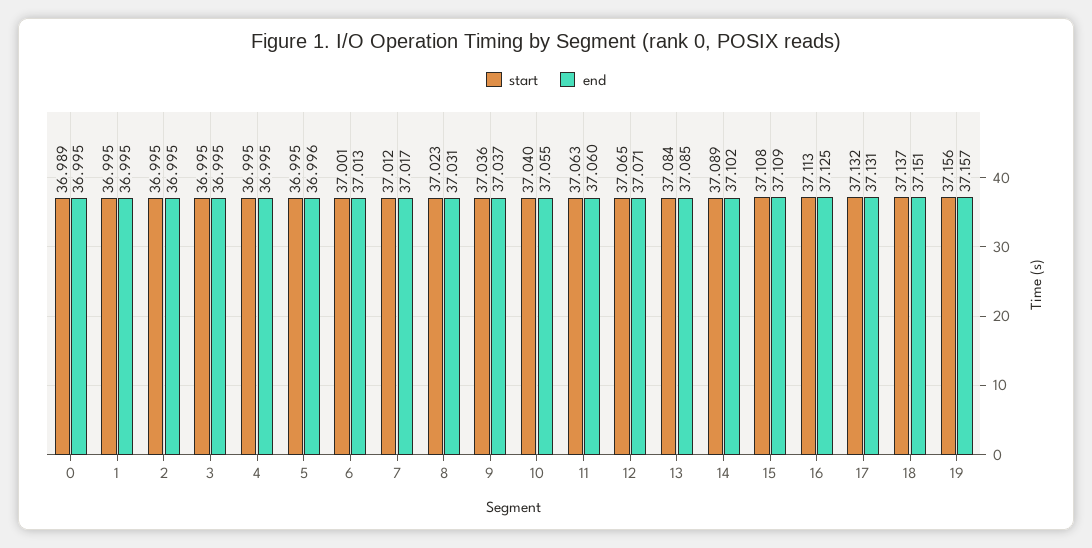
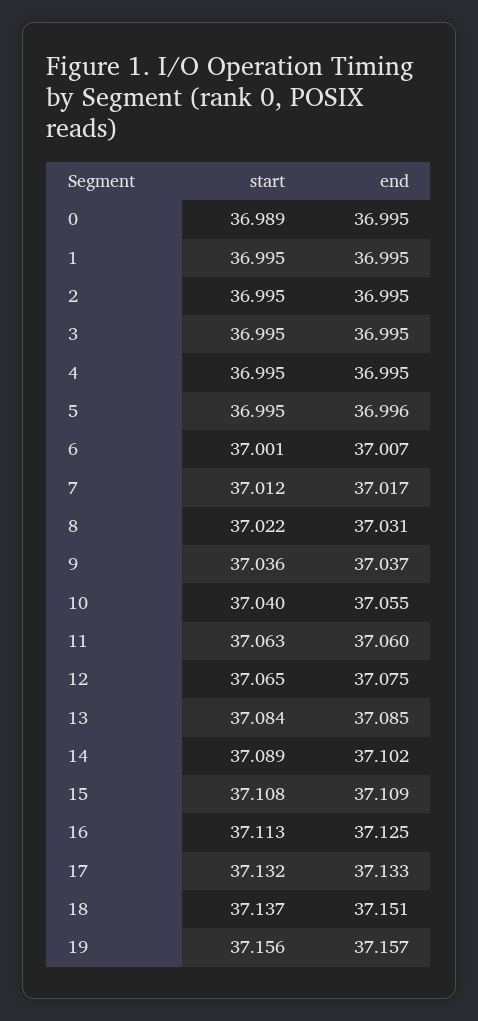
  {
    "start": {
      "0": 36.989,
      "1": 36.995,
      "2": 36.995,
      "3": 36.995,
      "4": 36.995,
      "5": 36.995,
      "6": 37.001,
      "7": 37.012,
-     "8": 37.023,
+     "8": 37.022,
      "9": 37.036,
      "10": 37.04,
      "11": 37.063,
      "12": 37.065,
      "13": 37.084,
      "14": 37.089,
      "15": 37.108,
      "16": 37.113,
      "17": 37.132,
      "18": 37.137,
      "19": 37.156
    },
    "end": {
      "0": 36.995,
      "1": 36.995,
      "2": 36.995,
      "3": 36.995,
      "4": 36.995,
      "5": 36.996,
-     "6": 37.013,
+     "6": 37.007,
      "7": 37.017,
      "8": 37.031,
      "9": 37.037,
      "10": 37.055,
      "11": 37.06,
-     "12": 37.071,
+     "12": 37.075,
      "13": 37.085,
      "14": 37.102,
      "15": 37.109,
      "16": 37.125,
-     "17": 37.131,
+     "17": 37.133,
      "18": 37.151,
      "19": 37.157
    }
  }

